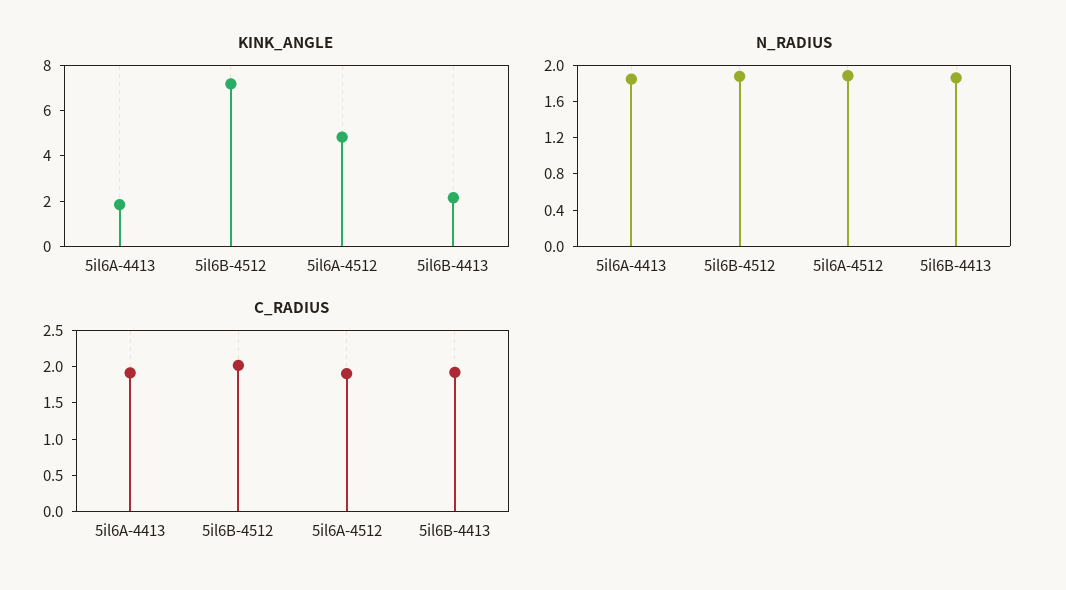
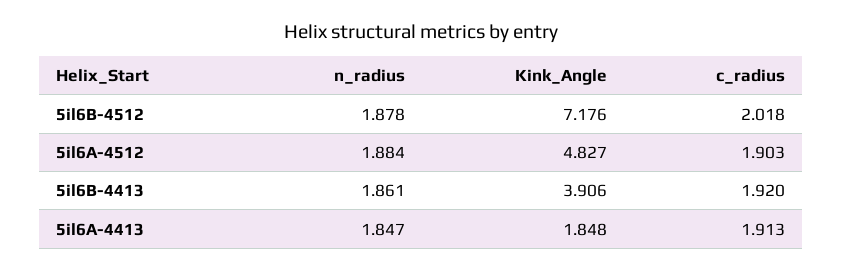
  {
    "KINK_ANGLE": {
      "5il6A-4413": 1.848,
      "5il6B-4512": 7.176,
      "5il6A-4512": 4.827,
-     "5il6B-4413": 2
+     "5il6B-4413": 3.906
    },
    "N_RADIUS": {
      "5il6A-4413": 1.847,
      "5il6B-4512": 1.878,
      "5il6A-4512": 1.884,
      "5il6B-4413": 1.861
    },
    "C_RADIUS": {
      "5il6A-4413": 1.913,
      "5il6B-4512": 2.018,
      "5il6A-4512": 1.903,
      "5il6B-4413": 1.92
    }
  }

